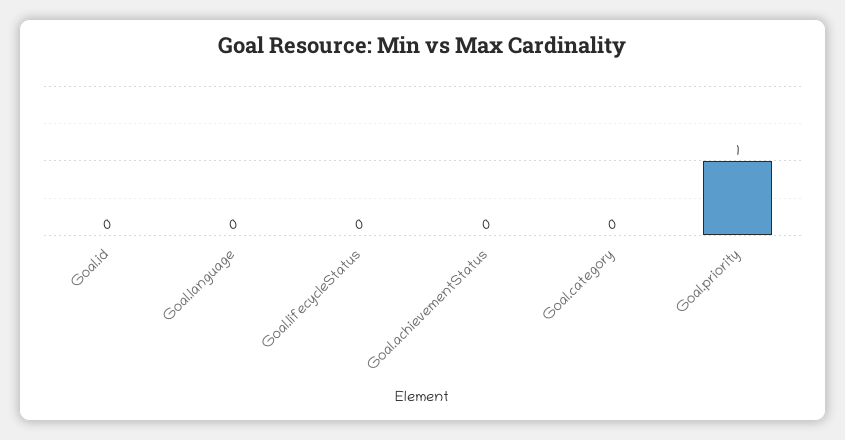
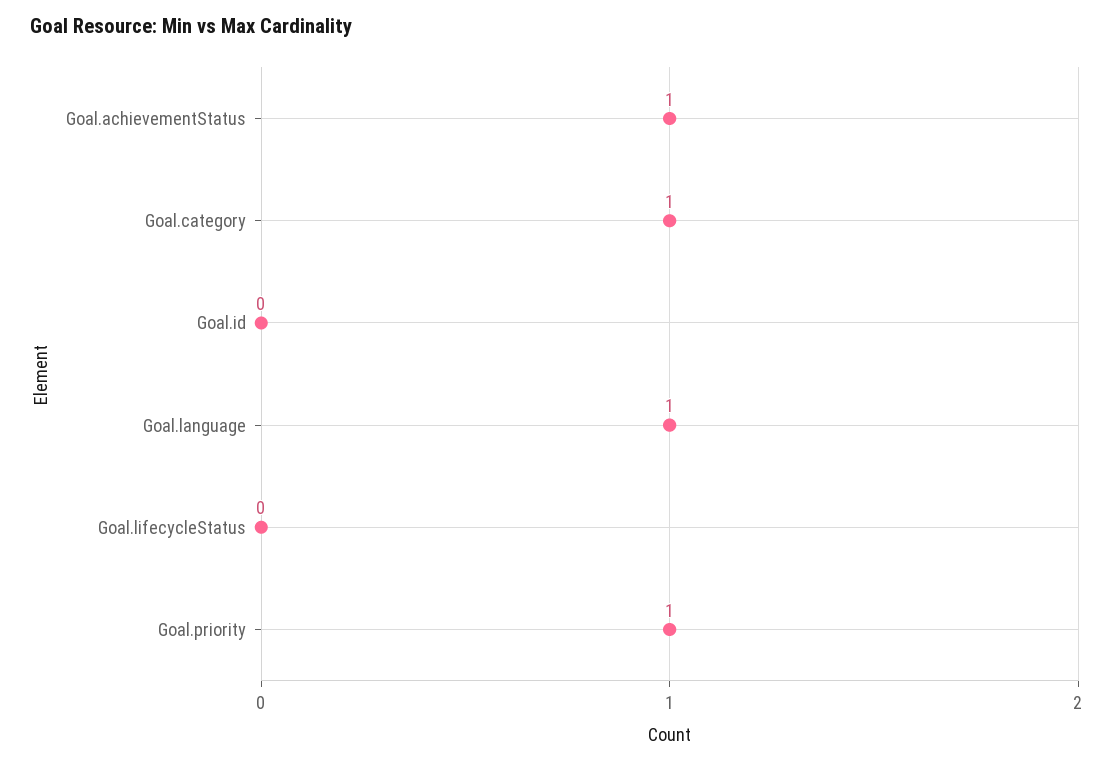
  {
    "Goal.id": 0,
-   "Goal.language": 0,
+   "Goal.language": 1,
    "Goal.lifecycleStatus": 0,
-   "Goal.achievementStatus": 0,
+   "Goal.achievementStatus": 1,
-   "Goal.category": 0,
+   "Goal.category": 1,
    "Goal.priority": 1
  }

